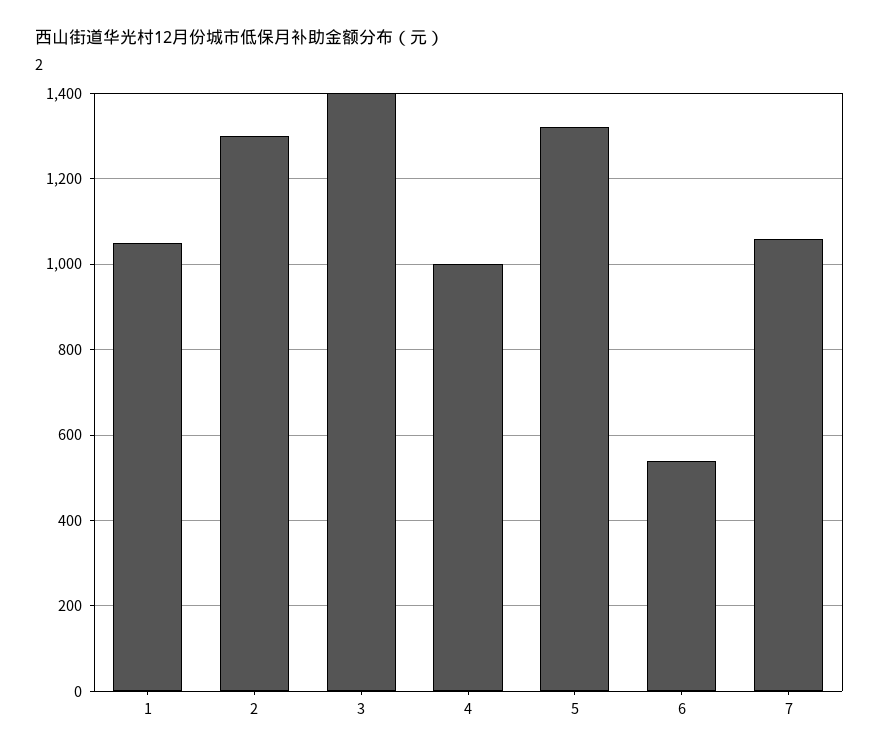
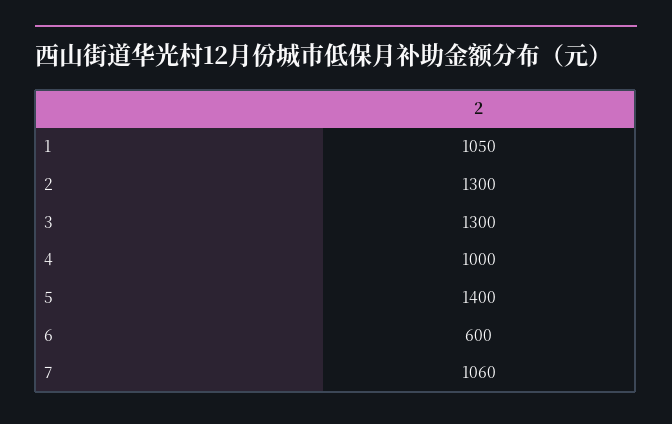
  {
    "1": 1050,
    "2": 1300,
-   "3": 1400,
+   "3": 1300,
    "4": 1000,
-   "5": 1320,
+   "5": 1400,
-   "6": 540,
+   "6": 600,
    "7": 1060
  }

